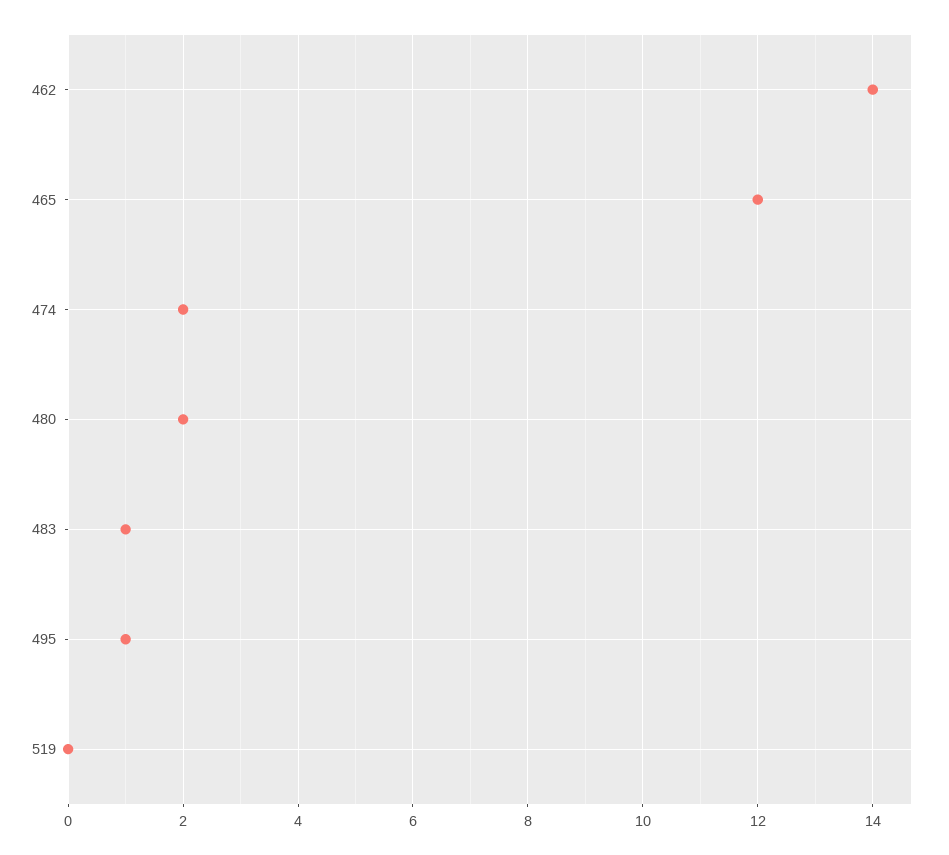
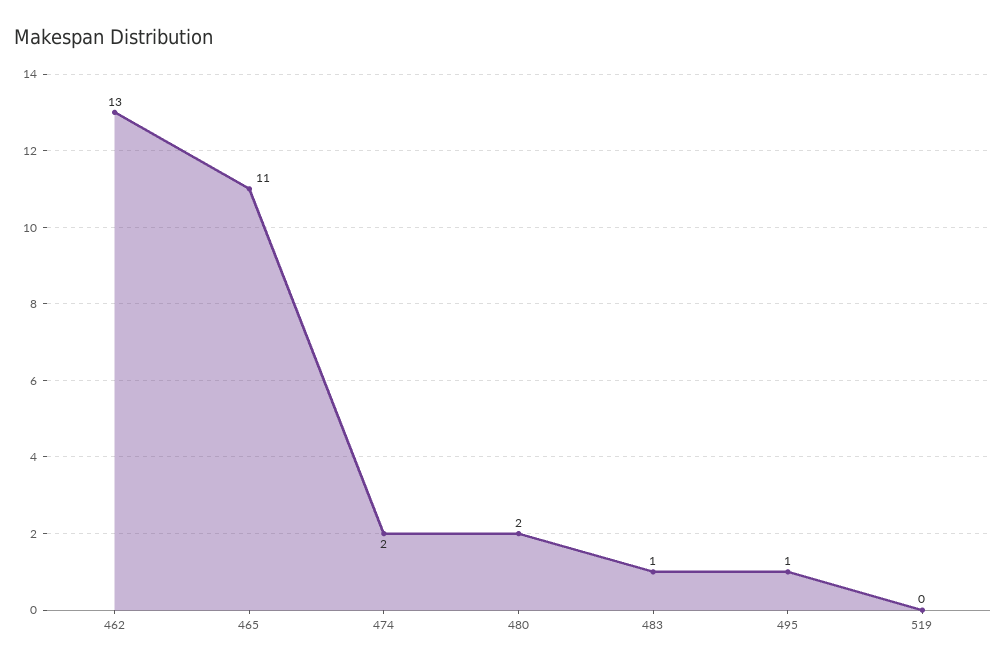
  {
-   "462": 14,
+   "462": 13,
-   "465": 12,
+   "465": 11,
    "474": 2,
    "480": 2,
    "483": 1,
    "495": 1,
    "519": 0
  }

